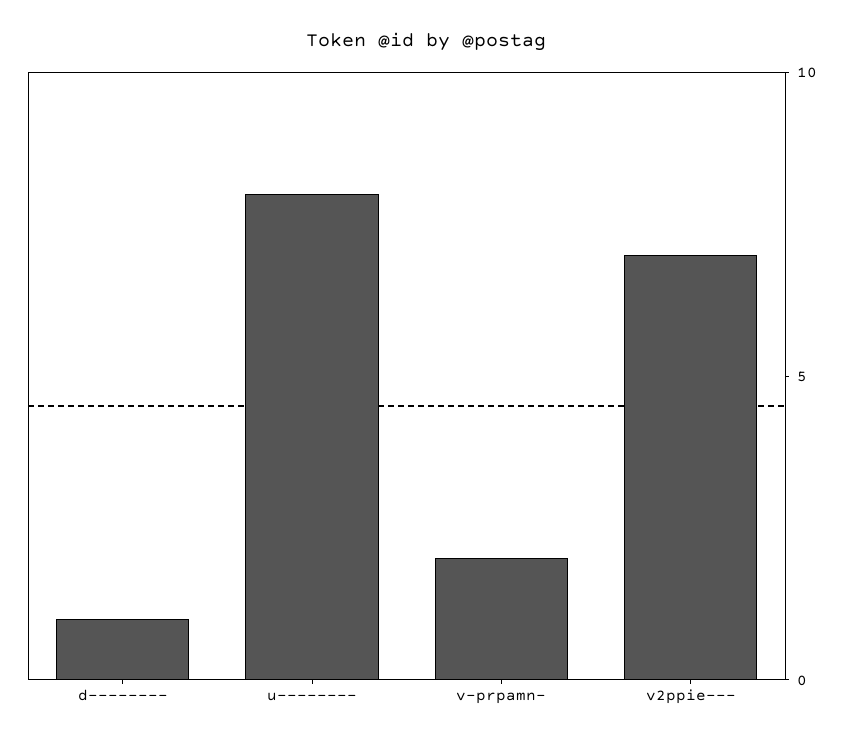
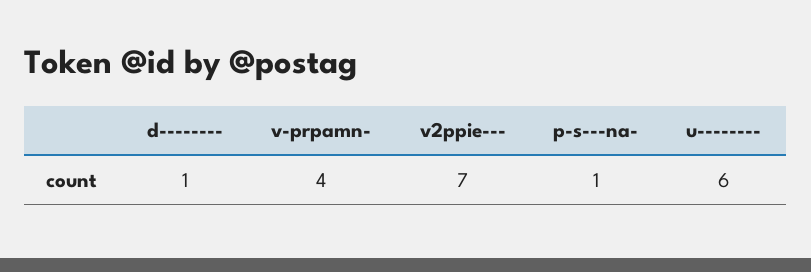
  {
    "d--------": 1,
-   "u--------": 8,
+   "u--------": 6,
-   "v-prpamn-": 2,
+   "v-prpamn-": 4,
-   "v2ppie---": 7
+   "v2ppie---": 7,
+   "p-s---na-": 1
  }

